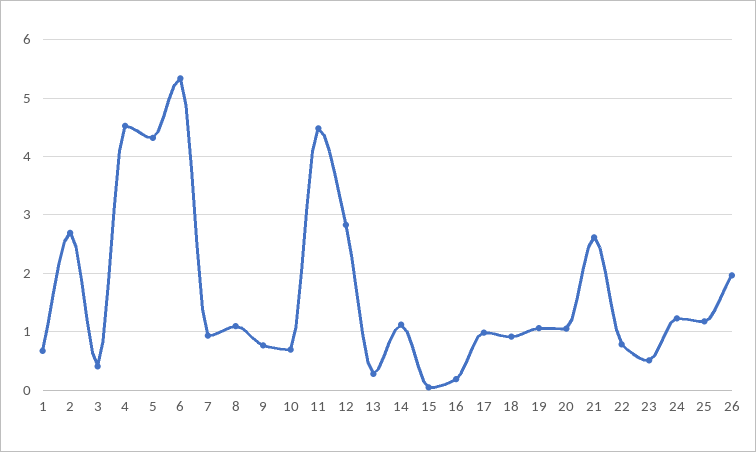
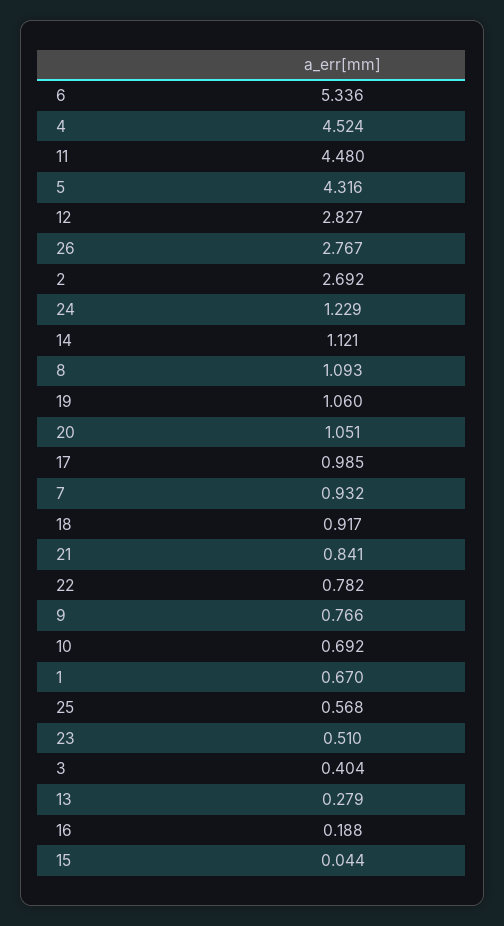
  {
    "1": 0.67,
    "2": 2.692,
    "3": 0.404,
    "4": 4.524,
    "5": 4.316,
    "6": 5.336,
    "7": 0.932,
    "8": 1.093,
    "9": 0.766,
    "10": 0.692,
    "11": 4.48,
    "12": 2.827,
    "13": 0.279,
    "14": 1.121,
    "15": 0.044,
    "16": 0.188,
    "17": 0.985,
    "18": 0.917,
    "19": 1.06,
    "20": 1.051,
-   "21": 2.6,
+   "21": 0.841,
    "22": 0.782,
    "23": 0.51,
    "24": 1.229,
-   "25": 1.2,
+   "25": 0.568,
-   "26": 2
+   "26": 2.767
  }

